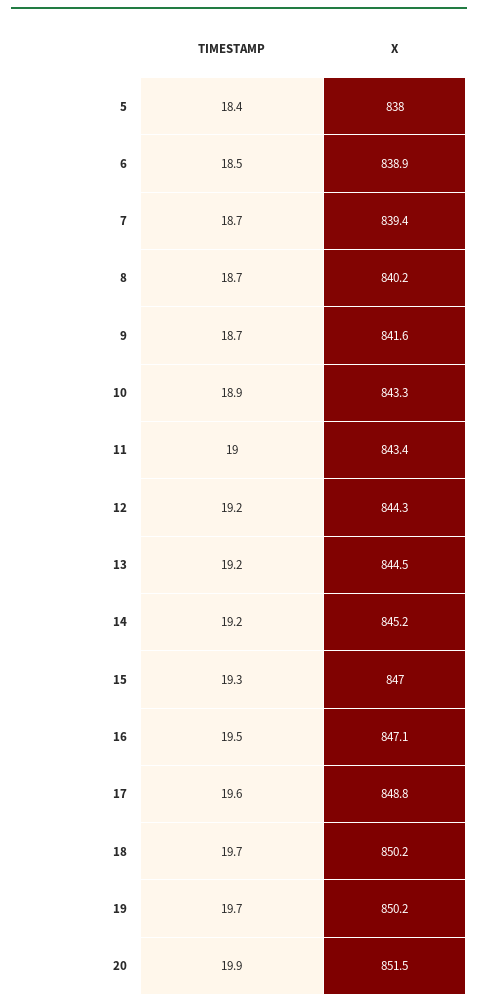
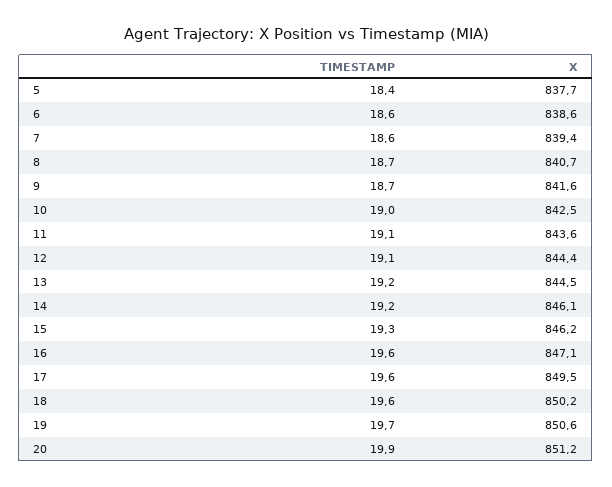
  {
    "TIMESTAMP": {
      "5": 18.4,
-     "6": 18.5,
+     "6": 18.6,
-     "7": 18.7,
+     "7": 18.6,
      "8": 18.7,
      "9": 18.7,
-     "10": 18.9,
+     "10": 19,
-     "11": 19,
+     "11": 19.1,
-     "12": 19.2,
+     "12": 19.1,
      "13": 19.2,
      "14": 19.2,
      "15": 19.3,
-     "16": 19.5,
+     "16": 19.6,
      "17": 19.6,
-     "18": 19.7,
+     "18": 19.6,
      "19": 19.7,
      "20": 19.9
    },
    "X": {
-     "5": 838,
+     "5": 837.7,
-     "6": 838.9,
+     "6": 838.6,
      "7": 839.4,
-     "8": 840.2,
+     "8": 840.7,
      "9": 841.6,
-     "10": 843.3,
+     "10": 842.5,
-     "11": 843.4,
+     "11": 843.6,
-     "12": 844.3,
+     "12": 844.4,
      "13": 844.5,
-     "14": 845.2,
+     "14": 846.1,
-     "15": 847,
+     "15": 846.2,
      "16": 847.1,
-     "17": 848.8,
+     "17": 849.5,
      "18": 850.2,
-     "19": 850.2,
+     "19": 850.6,
-     "20": 851.5
+     "20": 851.2
    }
  }

